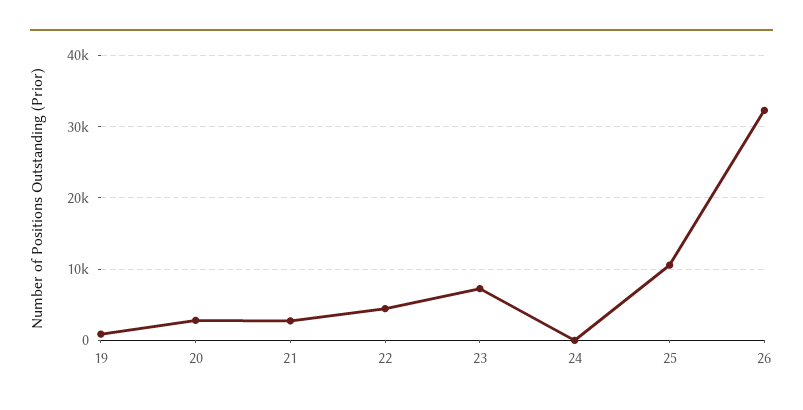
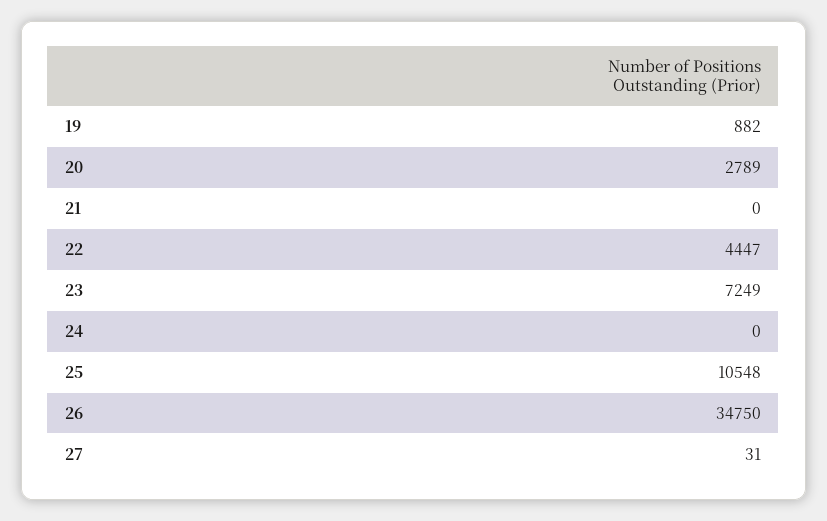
  {
    "19": 882,
    "20": 2789,
-   "21": 3000,
+   "21": 0,
    "22": 4447,
    "23": 7249,
    "24": 0,
    "25": 10548,
-   "26": 32000
+   "26": 34750,
+   "27": 31
  }

